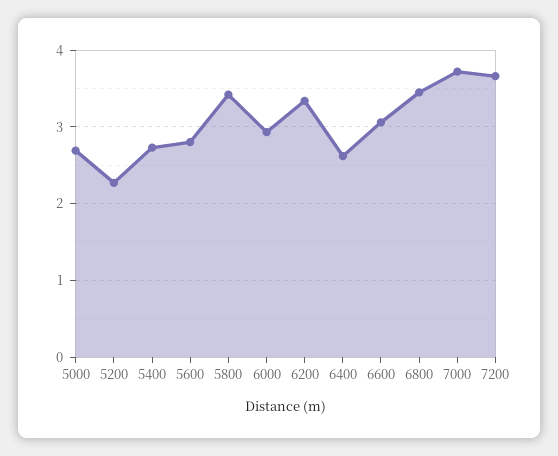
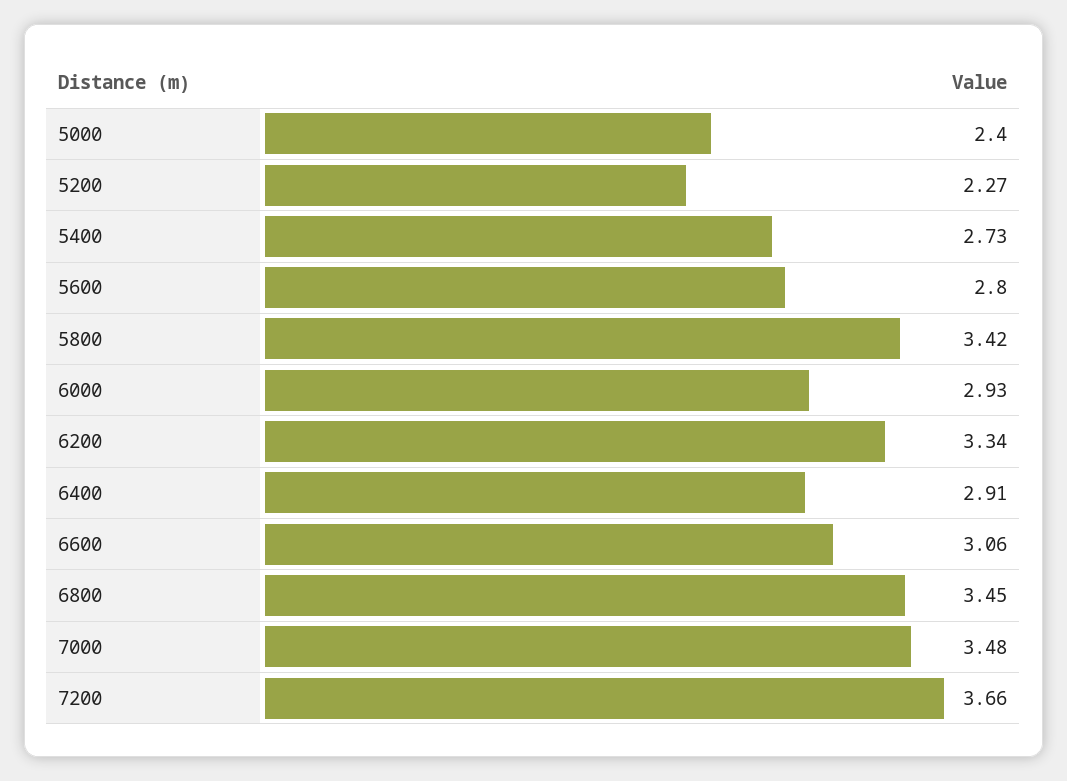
  {
-   "5000": 2.7,
+   "5000": 2.4,
    "5200": 2.27,
    "5400": 2.73,
    "5600": 2.8,
    "5800": 3.42,
    "6000": 2.93,
    "6200": 3.34,
-   "6400": 2.6,
+   "6400": 2.91,
    "6600": 3.06,
    "6800": 3.45,
-   "7000": 3.7,
+   "7000": 3.48,
    "7200": 3.66
  }

